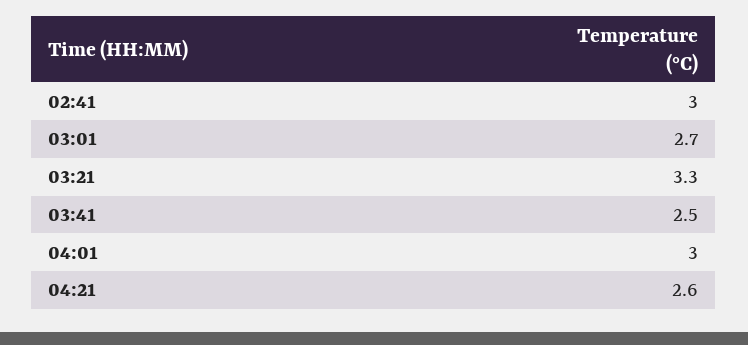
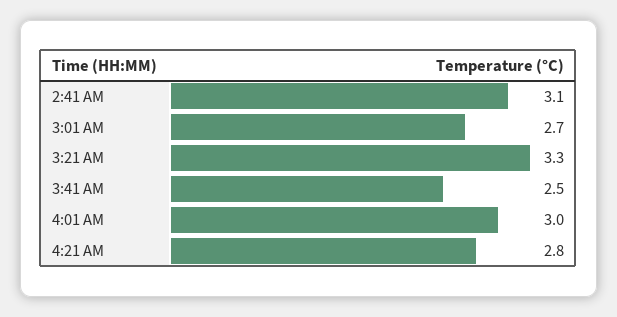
  {
-   "02:41": 3,
+   "02:41": 3.1,
    "03:01": 2.7,
    "03:21": 3.3,
    "03:41": 2.5,
    "04:01": 3,
-   "04:21": 2.6
+   "04:21": 2.8
  }

